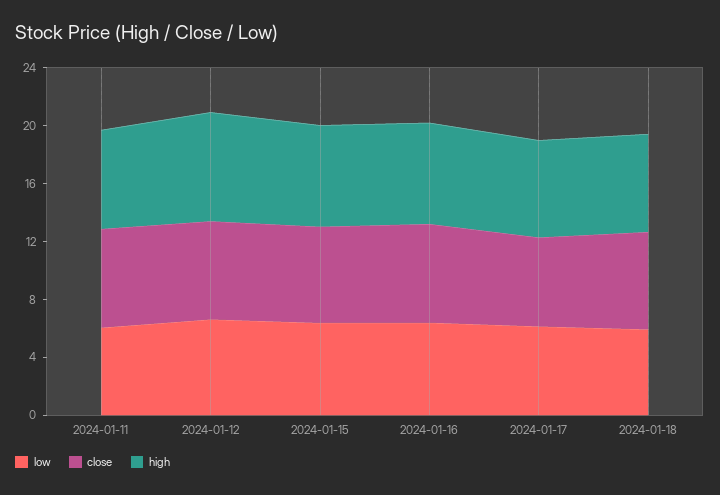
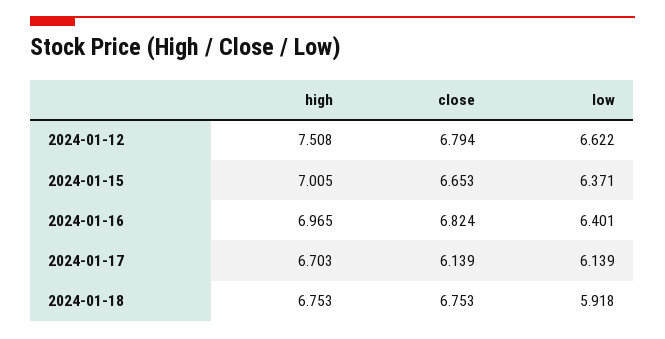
  {
    "low": {
-     "2024-01-11": 6,
      "2024-01-12": 6.622,
      "2024-01-15": 6.371,
      "2024-01-16": 6.401,
      "2024-01-17": 6.139,
      "2024-01-18": 5.918
    },
    "close": {
-     "2024-01-11": 7,
      "2024-01-12": 6.794,
      "2024-01-15": 6.653,
      "2024-01-16": 6.824,
      "2024-01-17": 6.139,
      "2024-01-18": 6.753
    },
    "high": {
-     "2024-01-11": 7,
      "2024-01-12": 7.508,
      "2024-01-15": 7.005,
      "2024-01-16": 6.965,
      "2024-01-17": 6.703,
      "2024-01-18": 6.753
    }
  }

